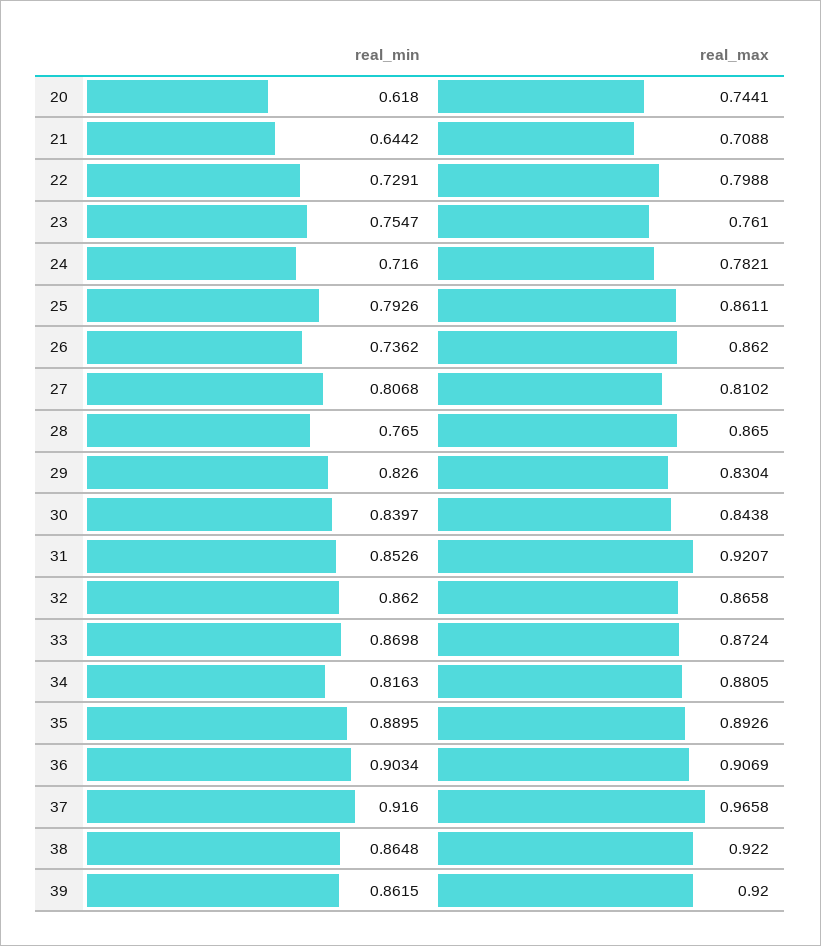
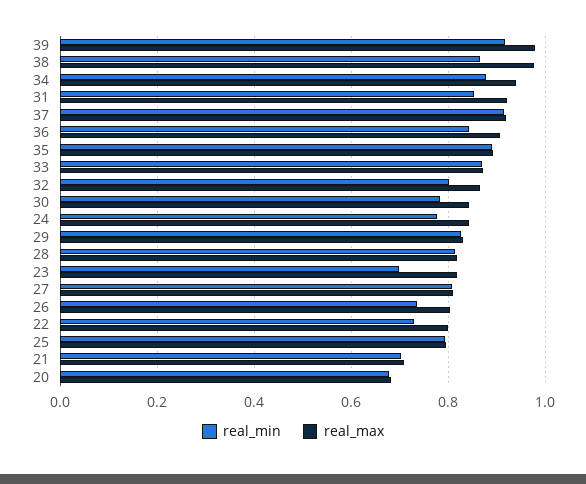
  {
    "real_min": {
-     "20": 0.618,
+     "20": 0.68,
-     "21": 0.6442,
+     "21": 0.7,
      "22": 0.7291,
-     "23": 0.7547,
+     "23": 0.7,
-     "24": 0.716,
+     "24": 0.78,
      "25": 0.7926,
      "26": 0.7362,
      "27": 0.8068,
-     "28": 0.765,
+     "28": 0.82,
      "29": 0.826,
-     "30": 0.8397,
+     "30": 0.78,
      "31": 0.8526,
-     "32": 0.862,
+     "32": 0.8,
      "33": 0.8698,
-     "34": 0.8163,
+     "34": 0.88,
      "35": 0.8895,
-     "36": 0.9034,
+     "36": 0.84,
      "37": 0.916,
      "38": 0.8648,
-     "39": 0.8615
+     "39": 0.92
    },
    "real_max": {
-     "20": 0.7441,
+     "20": 0.68,
      "21": 0.7088,
      "22": 0.7988,
-     "23": 0.761,
+     "23": 0.82,
-     "24": 0.7821,
+     "24": 0.84,
-     "25": 0.8611,
+     "25": 0.8,
-     "26": 0.862,
+     "26": 0.8,
      "27": 0.8102,
-     "28": 0.865,
+     "28": 0.82,
      "29": 0.8304,
      "30": 0.8438,
      "31": 0.9207,
      "32": 0.8658,
      "33": 0.8724,
-     "34": 0.8805,
+     "34": 0.94,
      "35": 0.8926,
      "36": 0.9069,
-     "37": 0.9658,
+     "37": 0.92,
-     "38": 0.922,
+     "38": 0.98,
-     "39": 0.92
+     "39": 0.98
    }
  }

